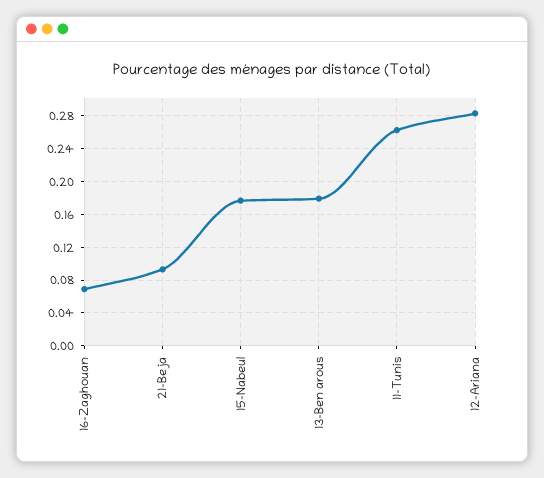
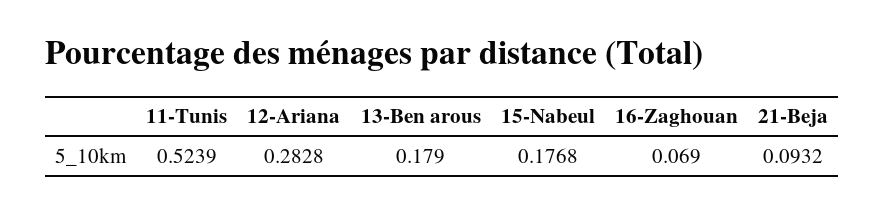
  {
    "16-Zaghouan": 0.069,
    "21-Beja": 0.0932,
    "15-Nabeul": 0.1768,
    "13-Ben arous": 0.179,
-   "11-Tunis": 0.26,
+   "11-Tunis": 0.5239,
    "12-Ariana": 0.2828
  }

